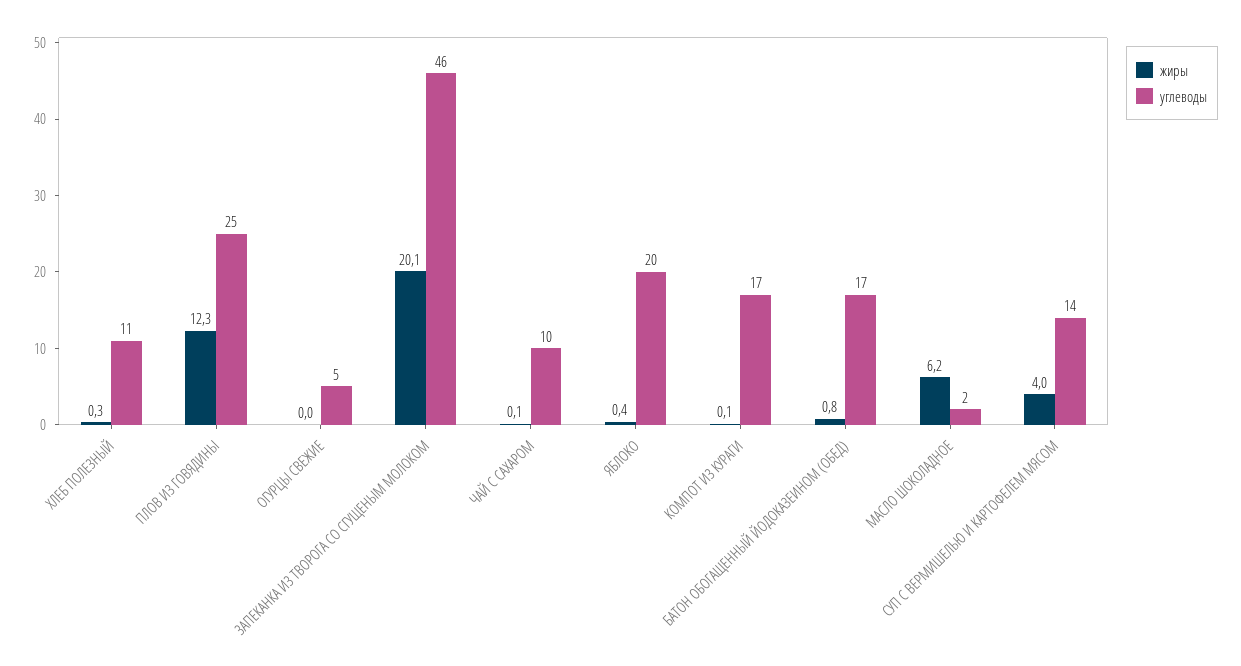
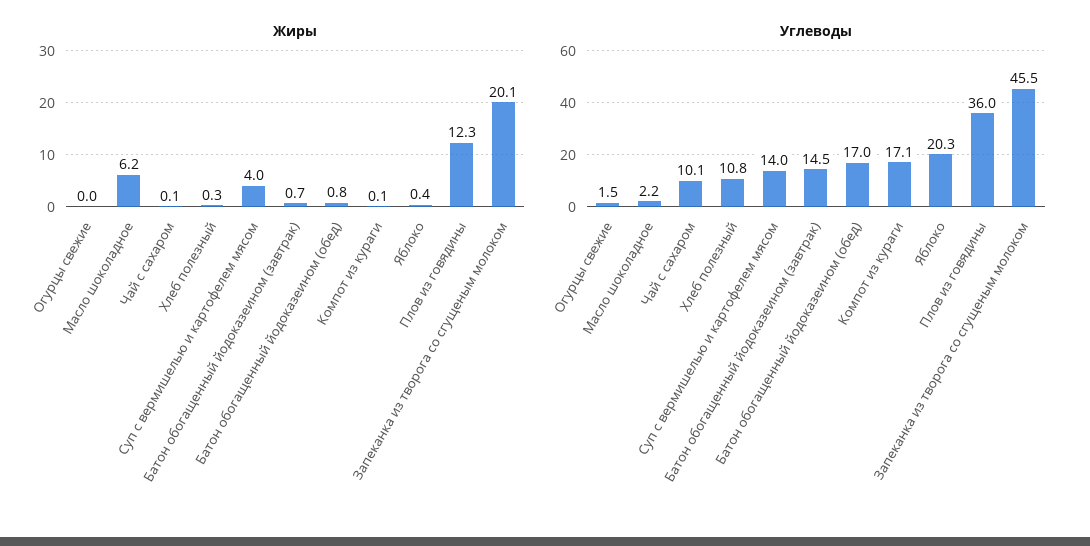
  {
    "жиры": {
      "ХЛЕБ ПОЛЕЗНЫЙ": 0.3,
      "ПЛОВ ИЗ ГОВЯДИНЫ": 12.3,
      "ОГУРЦЫ СВЕЖИЕ": 0,
      "ЗАПЕКАНКА ИЗ ТВОРОГА СО СГУЩЕНЫМ МОЛОКОМ": 20.1,
      "ЧАЙ С САХАРОМ": 0.1,
      "ЯБЛОКО": 0.4,
      "КОМПОТ ИЗ КУРАГИ": 0.1,
      "БАТОН ОБОГАЩЕННЫЙ ЙОДОКАЗЕИНОМ (ОБЕД)": 0.8,
      "МАСЛО ШОКОЛАДНОЕ": 6.2,
-     "СУП С ВЕРМИШЕЛЬЮ И КАРТОФЕЛЕМ МЯСОМ": 4
+     "СУП С ВЕРМИШЕЛЬЮ И КАРТОФЕЛЕМ МЯСОМ": 4,
+     "Батон обогащенный йодоказеином (завтрак)": 0.7
    },
    "углеводы": {
      "ХЛЕБ ПОЛЕЗНЫЙ": 10.8,
-     "ПЛОВ ИЗ ГОВЯДИНЫ": 25,
+     "ПЛОВ ИЗ ГОВЯДИНЫ": 36,
-     "ОГУРЦЫ СВЕЖИЕ": 5,
+     "ОГУРЦЫ СВЕЖИЕ": 1.5,
      "ЗАПЕКАНКА ИЗ ТВОРОГА СО СГУЩЕНЫМ МОЛОКОМ": 45.5,
      "ЧАЙ С САХАРОМ": 10.1,
      "ЯБЛОКО": 20.3,
      "КОМПОТ ИЗ КУРАГИ": 17.1,
      "БАТОН ОБОГАЩЕННЫЙ ЙОДОКАЗЕИНОМ (ОБЕД)": 17,
      "МАСЛО ШОКОЛАДНОЕ": 2.2,
-     "СУП С ВЕРМИШЕЛЬЮ И КАРТОФЕЛЕМ МЯСОМ": 14
+     "СУП С ВЕРМИШЕЛЬЮ И КАРТОФЕЛЕМ МЯСОМ": 14,
+     "Батон обогащенный йодоказеином (завтрак)": 14.5
    }
  }

